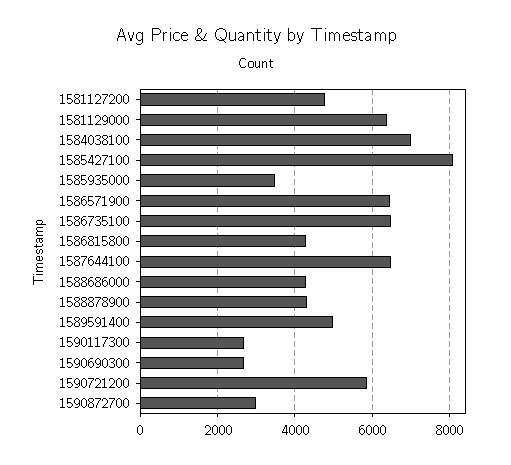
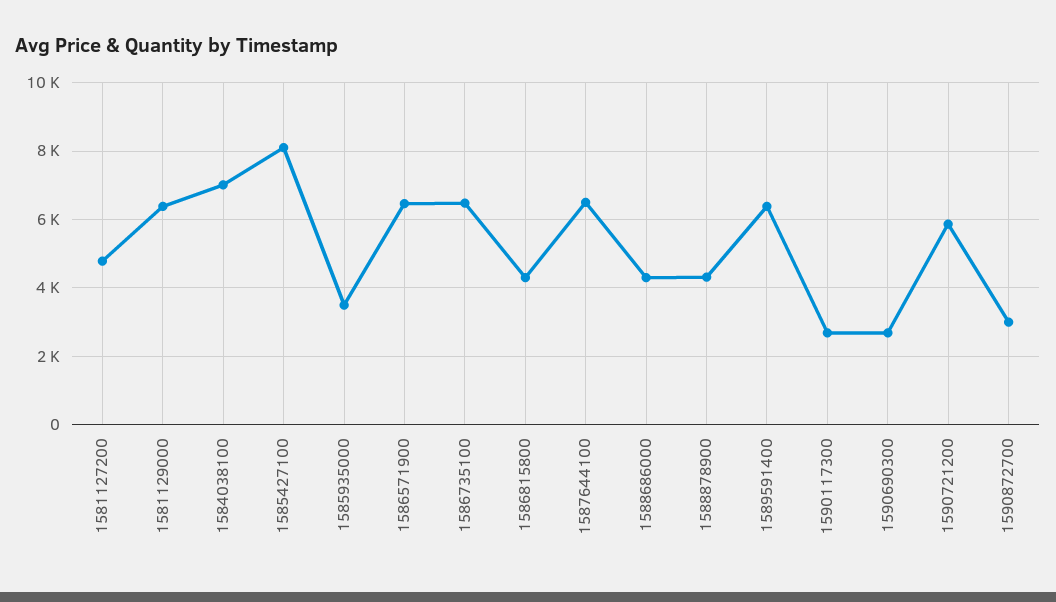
  {
    "1581127200": 4800,
    "1581129000": 6400,
    "1584038100": 7000,
    "1585427100": 8200,
    "1585935000": 3600,
    "1586571900": 6400,
    "1586735100": 6400,
    "1586815800": 4400,
    "1587644100": 6600,
    "1588686000": 4400,
    "1588878900": 4400,
-   "1589591400": 5000,
+   "1589591400": 6400,
    "1590117300": 2600,
    "1590690300": 2600,
    "1590721200": 5800,
    "1590872700": 3000
  }

